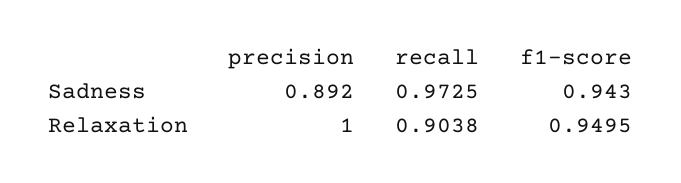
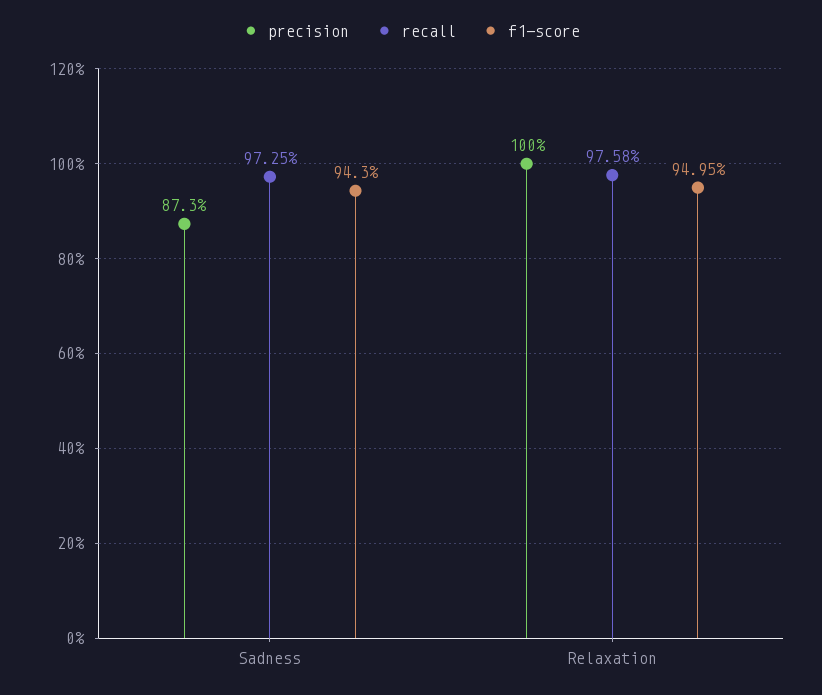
  {
    "precision": {
-     "Sadness": 0.892,
+     "Sadness": 0.873,
      "Relaxation": 1
    },
    "recall": {
      "Sadness": 0.9725,
-     "Relaxation": 0.9038
+     "Relaxation": 0.9758
    },
    "f1-score": {
      "Sadness": 0.943,
      "Relaxation": 0.9495
    }
  }

